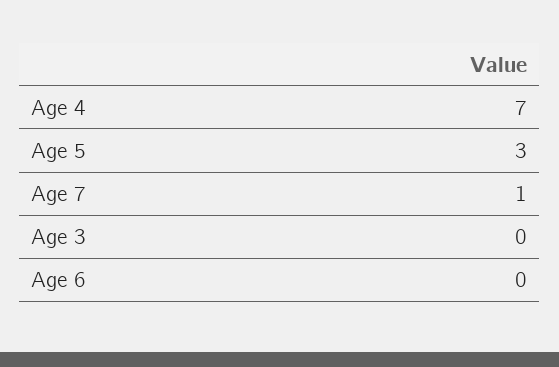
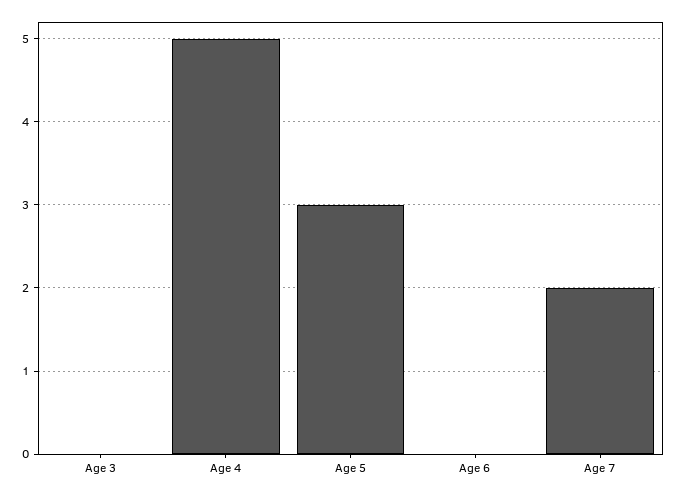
  {
-   "Age 4": 7,
+   "Age 4": 5,
    "Age 5": 3,
-   "Age 7": 1,
+   "Age 7": 2,
    "Age 3": 0,
    "Age 6": 0
  }

